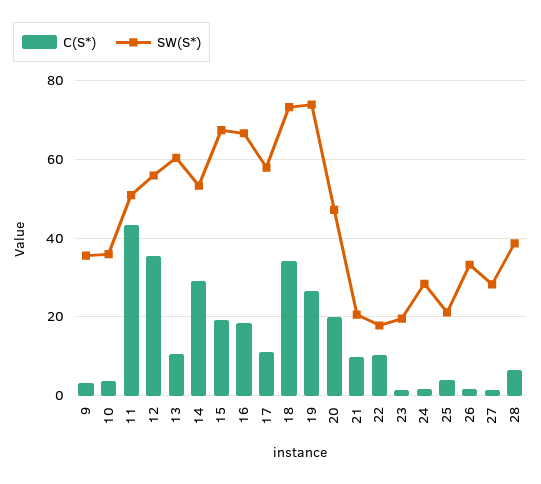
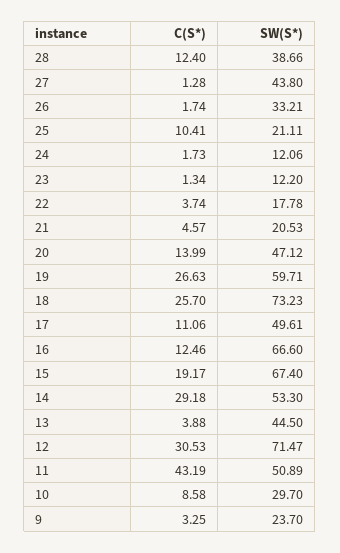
  {
    "C(S*)": {
      "9": 3.25,
-     "10": 4,
+     "10": 8.58,
      "11": 43.19,
-     "12": 36,
+     "12": 30.53,
-     "13": 10,
+     "13": 3.88,
      "14": 29.18,
      "15": 19.17,
-     "16": 18,
+     "16": 12.46,
      "17": 11.06,
-     "18": 34,
+     "18": 25.7,
      "19": 26.63,
-     "20": 20,
+     "20": 13.99,
-     "21": 10,
+     "21": 4.57,
-     "22": 10,
+     "22": 3.74,
      "23": 1.34,
      "24": 1.73,
-     "25": 4,
+     "25": 10.41,
      "26": 1.74,
      "27": 1.28,
-     "28": 6
+     "28": 12.4
    },
    "SW(S*)": {
-     "9": 36,
+     "9": 23.7,
-     "10": 36,
+     "10": 29.7,
      "11": 50.89,
-     "12": 56,
+     "12": 71.47,
-     "13": 60,
+     "13": 44.5,
      "14": 53.3,
      "15": 67.4,
      "16": 66.6,
-     "17": 58,
+     "17": 49.61,
      "18": 73.23,
-     "19": 74,
+     "19": 59.71,
      "20": 47.12,
      "21": 20.53,
      "22": 17.78,
-     "23": 20,
+     "23": 12.2,
-     "24": 28,
+     "24": 12.06,
      "25": 21.11,
      "26": 33.21,
-     "27": 28,
+     "27": 43.8,
      "28": 38.66
    }
  }

